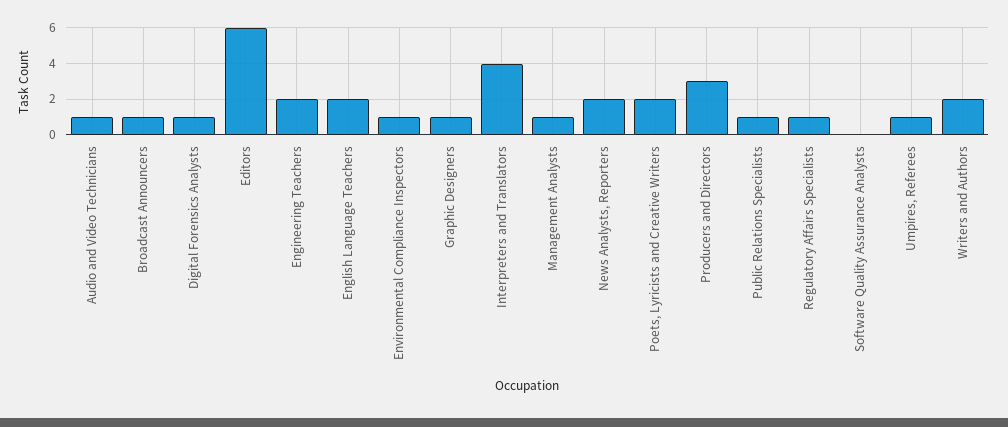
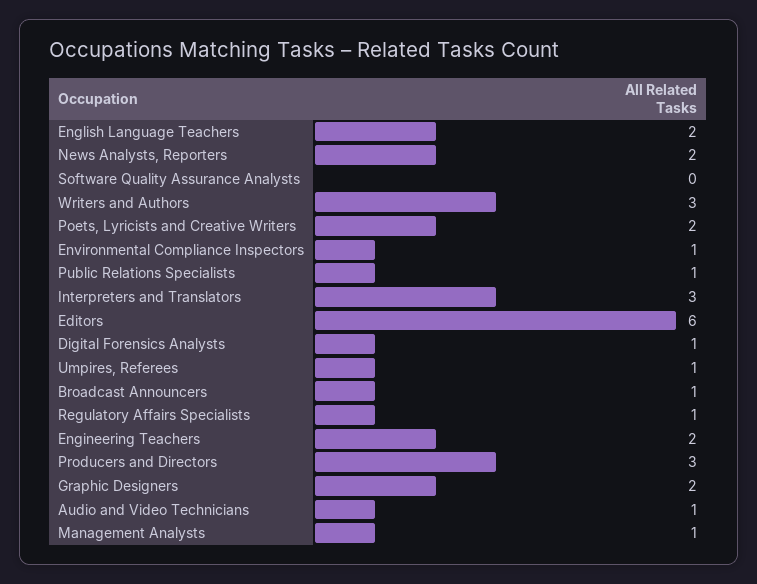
  {
    "Audio and Video Technicians": 1,
    "Broadcast Announcers": 1,
    "Digital Forensics Analysts": 1,
    "Editors": 6,
    "Engineering Teachers": 2,
    "English Language Teachers": 2,
    "Environmental Compliance Inspectors": 1,
-   "Graphic Designers": 1,
+   "Graphic Designers": 2,
-   "Interpreters and Translators": 4,
+   "Interpreters and Translators": 3,
    "Management Analysts": 1,
    "News Analysts, Reporters": 2,
    "Poets, Lyricists and Creative Writers": 2,
    "Producers and Directors": 3,
    "Public Relations Specialists": 1,
    "Regulatory Affairs Specialists": 1,
    "Software Quality Assurance Analysts": 0,
    "Umpires, Referees": 1,
-   "Writers and Authors": 2
+   "Writers and Authors": 3
  }

